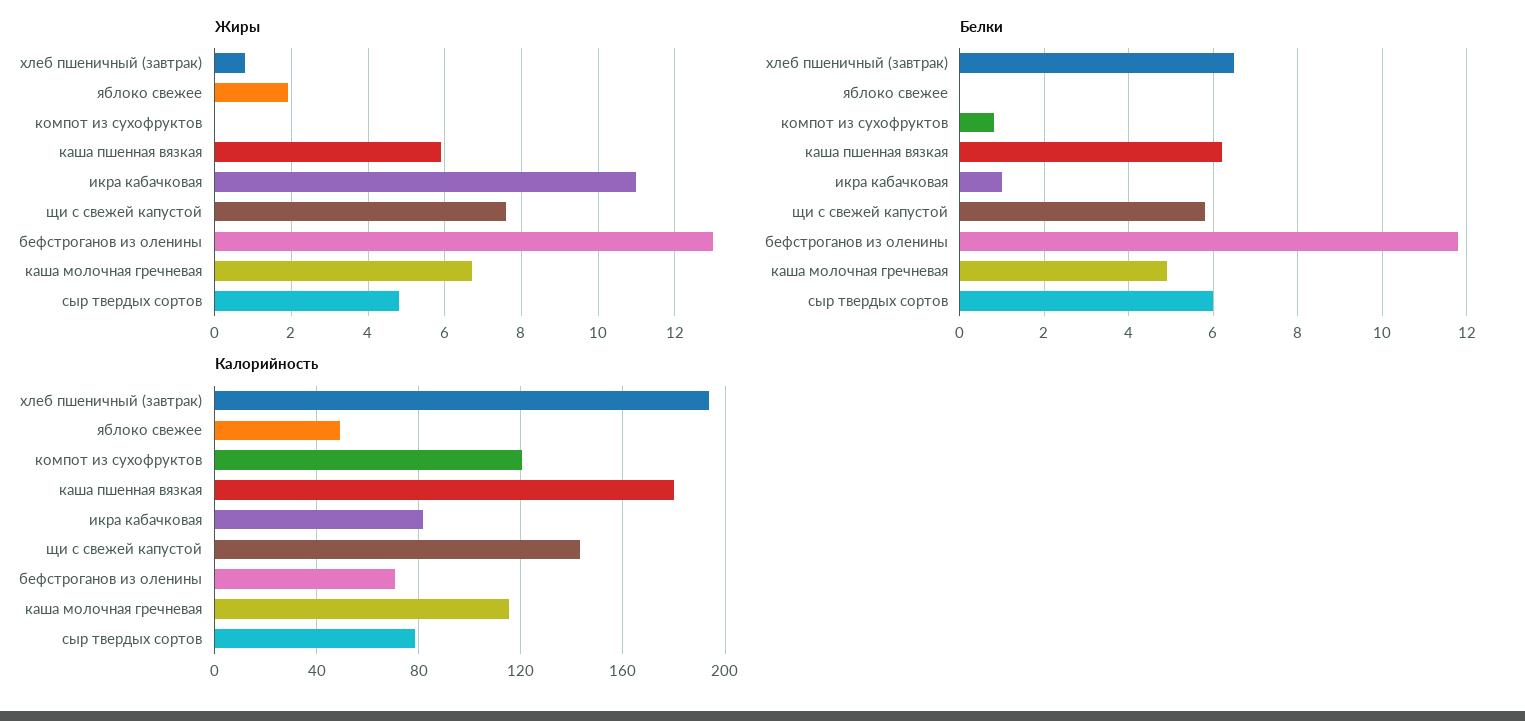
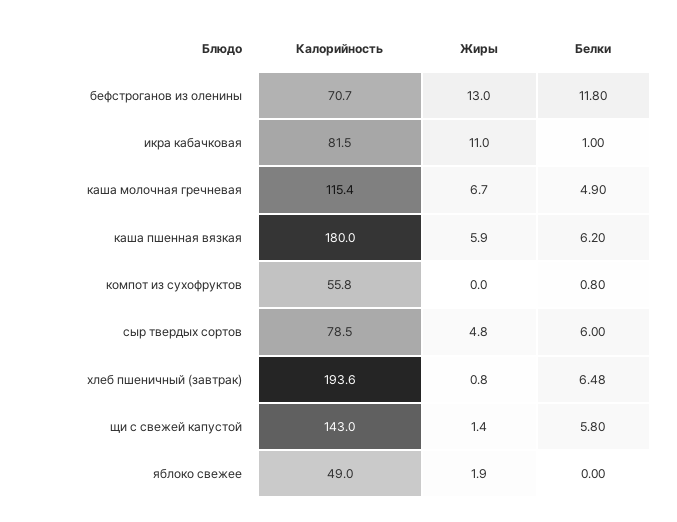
  {
    "Жиры": {
      "хлеб пшеничный (завтрак)": 0.8,
      "яблоко свежее": 1.9,
      "компот из сухофруктов": 0,
      "каша пшенная вязкая": 5.9,
      "икра кабачковая": 11,
-     "щи с свежей капустой": 7.5,
+     "щи с свежей капустой": 1.4,
      "бефстроганов из оленины": 13,
      "каша молочная гречневая": 6.7,
      "сыр твердых сортов": 4.8
    },
    "Белки": {
      "хлеб пшеничный (завтрак)": 6.48,
      "яблоко свежее": 0,
      "компот из сухофруктов": 0.8,
      "каша пшенная вязкая": 6.2,
      "икра кабачковая": 1,
      "щи с свежей капустой": 5.8,
      "бефстроганов из оленины": 11.8,
      "каша молочная гречневая": 4.9,
      "сыр твердых сортов": 6
    },
    "Калорийность": {
      "хлеб пшеничный (завтрак)": 193.6,
      "яблоко свежее": 49,
-     "компот из сухофруктов": 120,
+     "компот из сухофруктов": 55.8,
      "каша пшенная вязкая": 180,
      "икра кабачковая": 81.5,
      "щи с свежей капустой": 143,
      "бефстроганов из оленины": 70.7,
      "каша молочная гречневая": 115.4,
      "сыр твердых сортов": 78.5
    }
  }

